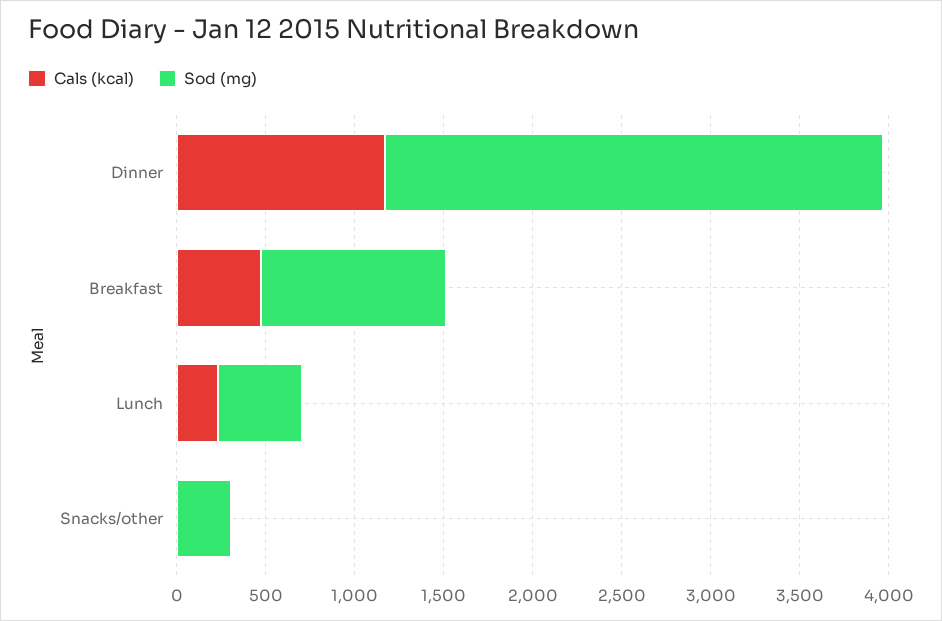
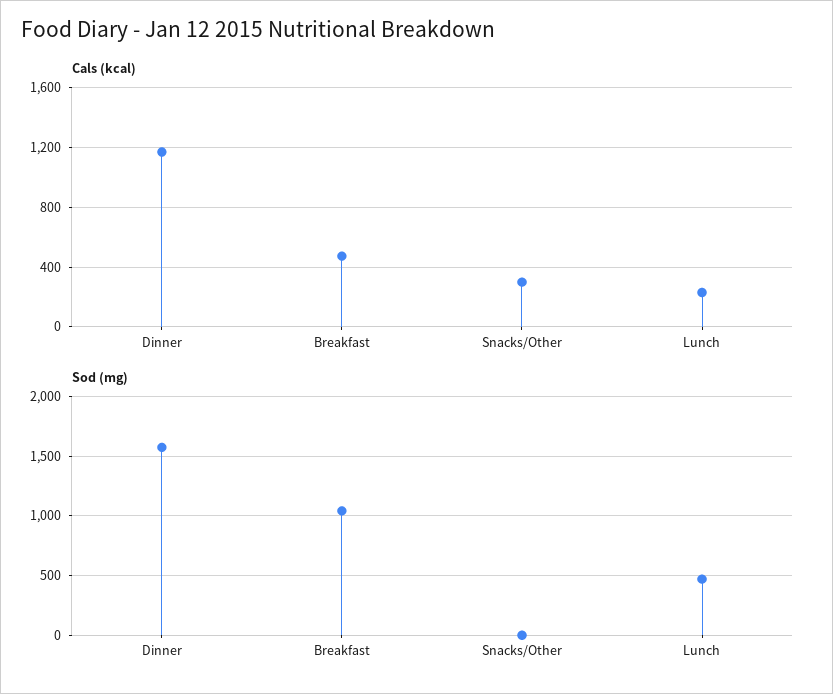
  {
    "Cals (kcal)": {
      "Dinner": 1150,
      "Breakfast": 450,
      "Lunch": 250,
-     "Snacks/other": 0
+     "Snacks/other": 300
    },
    "Sod (mg)": {
-     "Dinner": 2800,
+     "Dinner": 1600,
      "Breakfast": 1000,
      "Lunch": 500,
-     "Snacks/other": 300
+     "Snacks/other": 0
    }
  }

